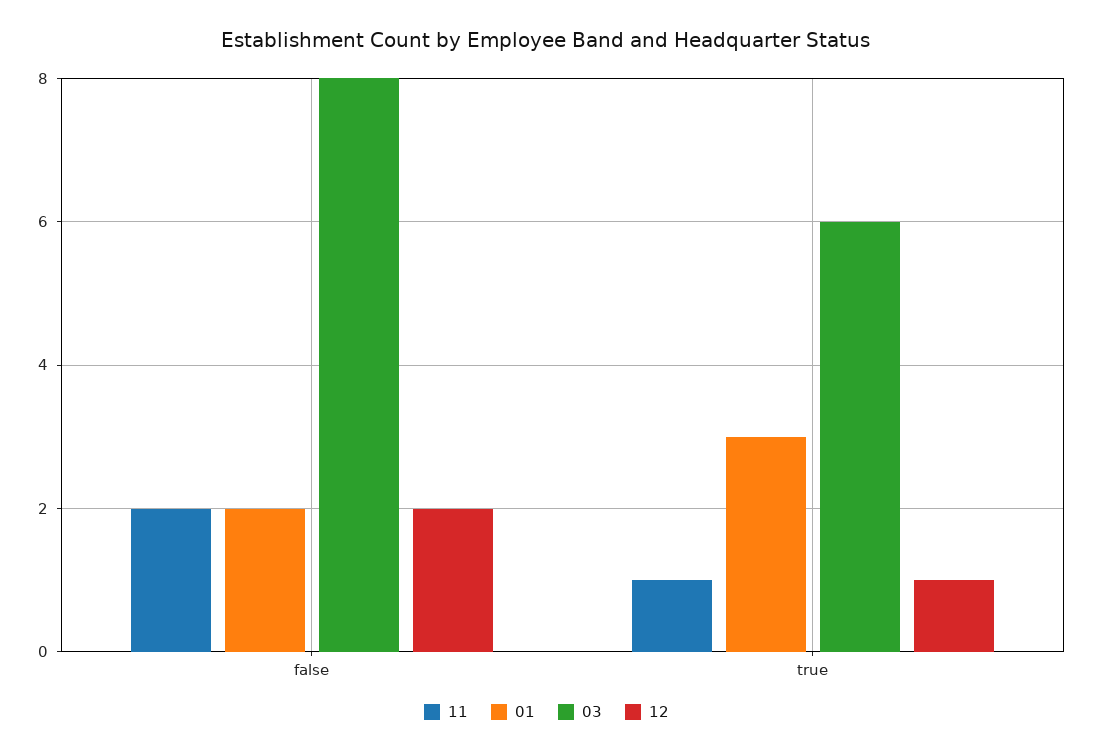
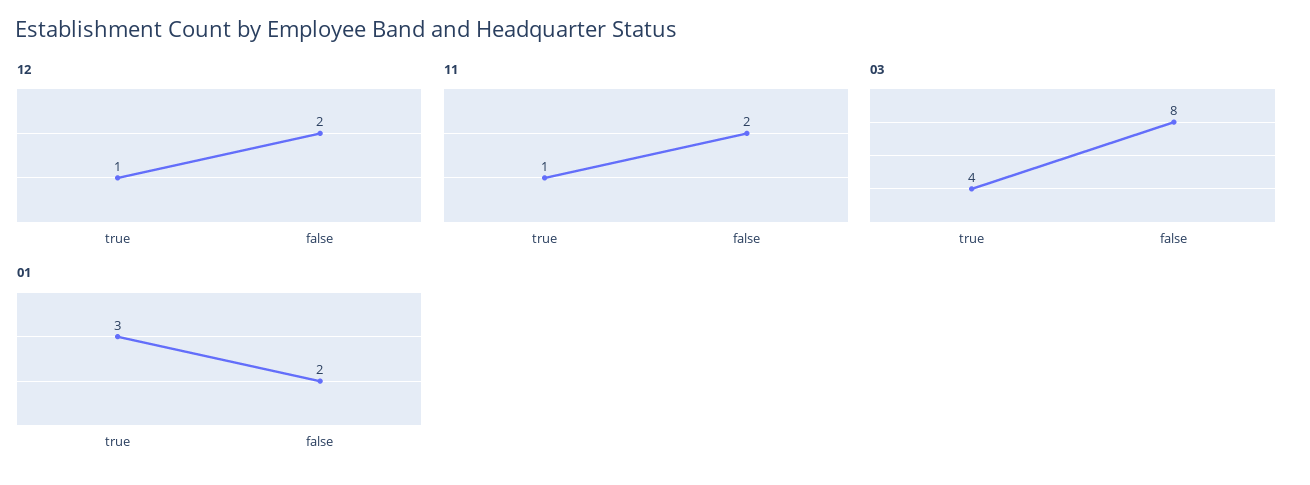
  {
    "11": {
      "false": 2,
      "true": 1
    },
    "01": {
      "false": 2,
      "true": 3
    },
    "03": {
      "false": 8,
-     "true": 6
+     "true": 4
    },
    "12": {
      "false": 2,
      "true": 1
    }
  }

